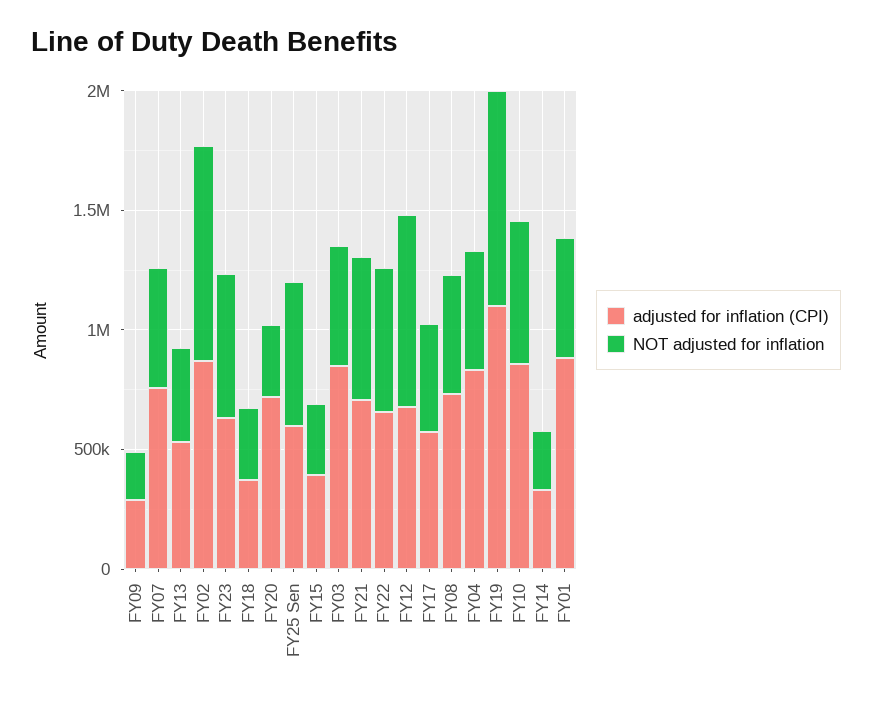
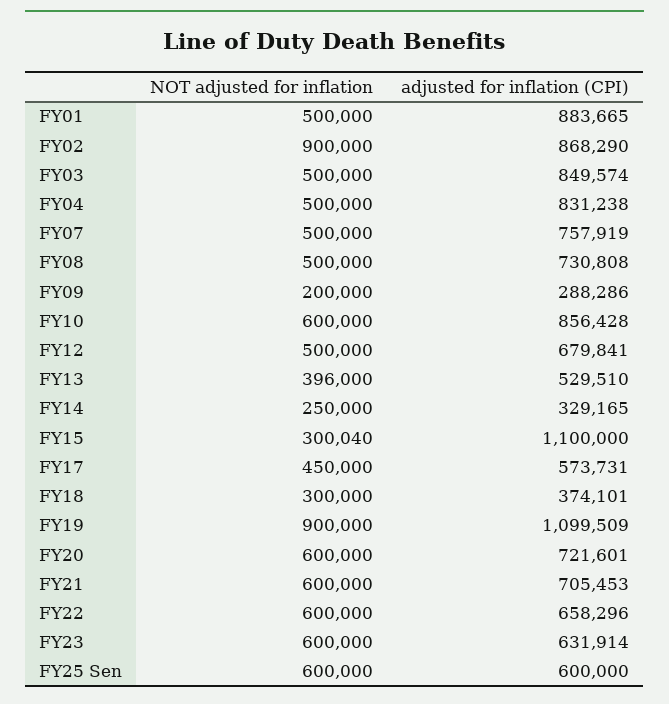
  {
    "adjusted for inflation (CPI)": {
      "FY09": 288286,
      "FY07": 757919,
      "FY13": 529510,
      "FY02": 868290,
      "FY23": 631914,
      "FY18": 374101,
      "FY20": 721601,
      "FY25 Sen": 600000,
-     "FY15": 400000,
+     "FY15": 1100000,
      "FY03": 849574,
      "FY21": 705453,
      "FY22": 658296,
      "FY12": 679841,
      "FY17": 573731,
      "FY08": 730808,
      "FY04": 831238,
      "FY19": 1099509,
      "FY10": 856428,
      "FY14": 329165,
      "FY01": 883665
    },
    "NOT adjusted for inflation": {
      "FY09": 200000,
      "FY07": 500000,
      "FY13": 396000,
      "FY02": 900000,
      "FY23": 600000,
      "FY18": 300000,
-     "FY20": 300000,
+     "FY20": 600000,
      "FY25 Sen": 600000,
      "FY15": 300040,
      "FY03": 500000,
      "FY21": 600000,
      "FY22": 600000,
-     "FY12": 800000,
+     "FY12": 500000,
      "FY17": 450000,
      "FY08": 500000,
      "FY04": 500000,
      "FY19": 900000,
      "FY10": 600000,
      "FY14": 250000,
      "FY01": 500000
    }
  }

